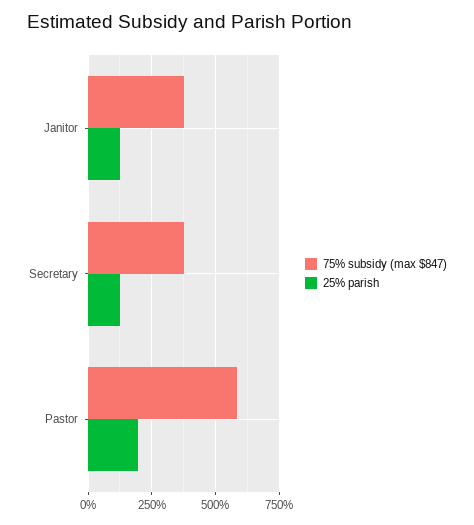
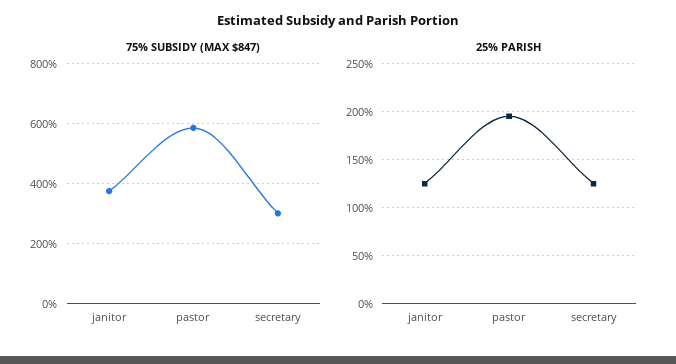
  {
    "75% subsidy (max $847)": {
      "Janitor": 380,
-     "Secretary": 375,
+     "Secretary": 300,
      "Pastor": 580
    },
    "25% parish": {
      "Janitor": 130,
      "Secretary": 130,
      "Pastor": 200
    }
  }

